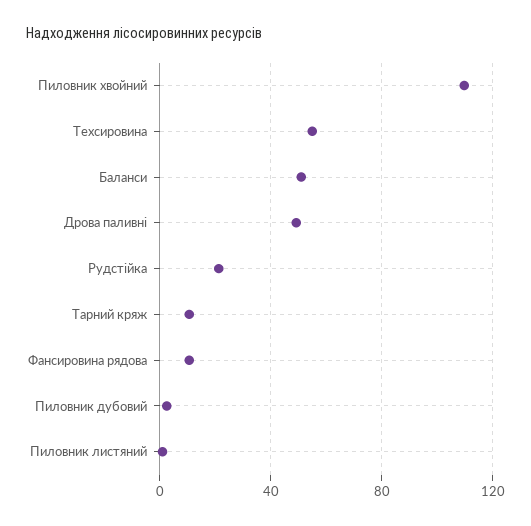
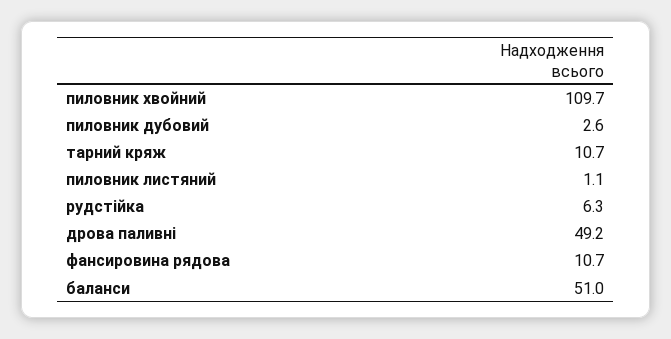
  {
    "Пиловник хвойний": 109.7,
-   "Техсировина": 55,
    "Баланси": 51,
    "Дрова паливні": 49.2,
-   "Рудстійка": 20,
+   "Рудстійка": 6.3,
    "Тарний кряж": 10.7,
    "Фансировина рядова": 10.7,
    "Пиловник дубовий": 2.6,
    "Пиловник листяний": 1.1
  }

